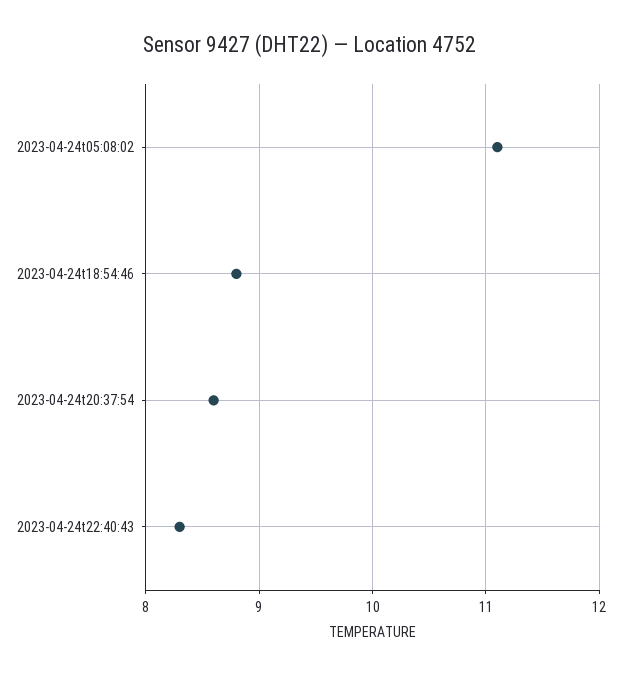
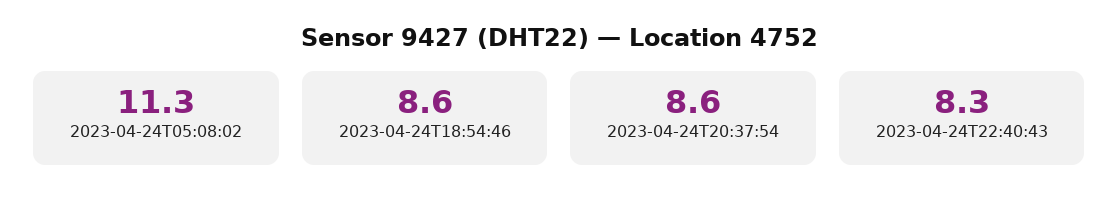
  {
-   "2023-04-24t05:08:02": 11.1,
+   "2023-04-24t05:08:02": 11.3,
-   "2023-04-24t18:54:46": 8.8,
+   "2023-04-24t18:54:46": 8.6,
    "2023-04-24t20:37:54": 8.6,
    "2023-04-24t22:40:43": 8.3
  }

